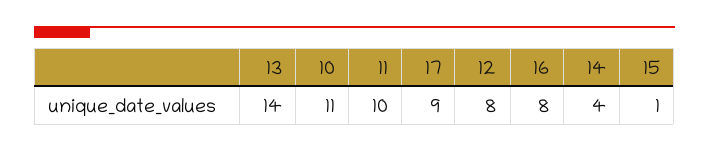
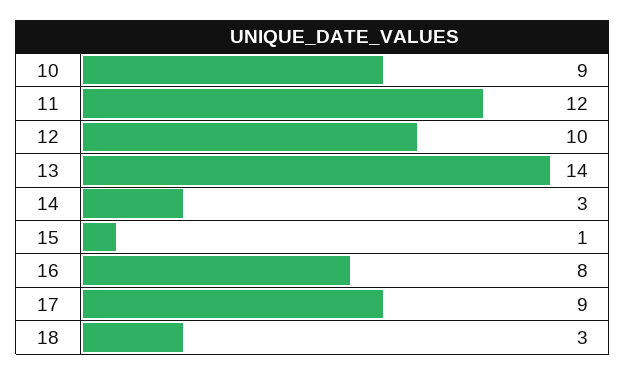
  {
    "13": 14,
-   "10": 11,
+   "10": 9,
-   "11": 10,
+   "11": 12,
    "17": 9,
-   "12": 8,
+   "12": 10,
    "16": 8,
-   "14": 4,
+   "14": 3,
-   "15": 1
+   "15": 1,
+   "18": 3
  }

